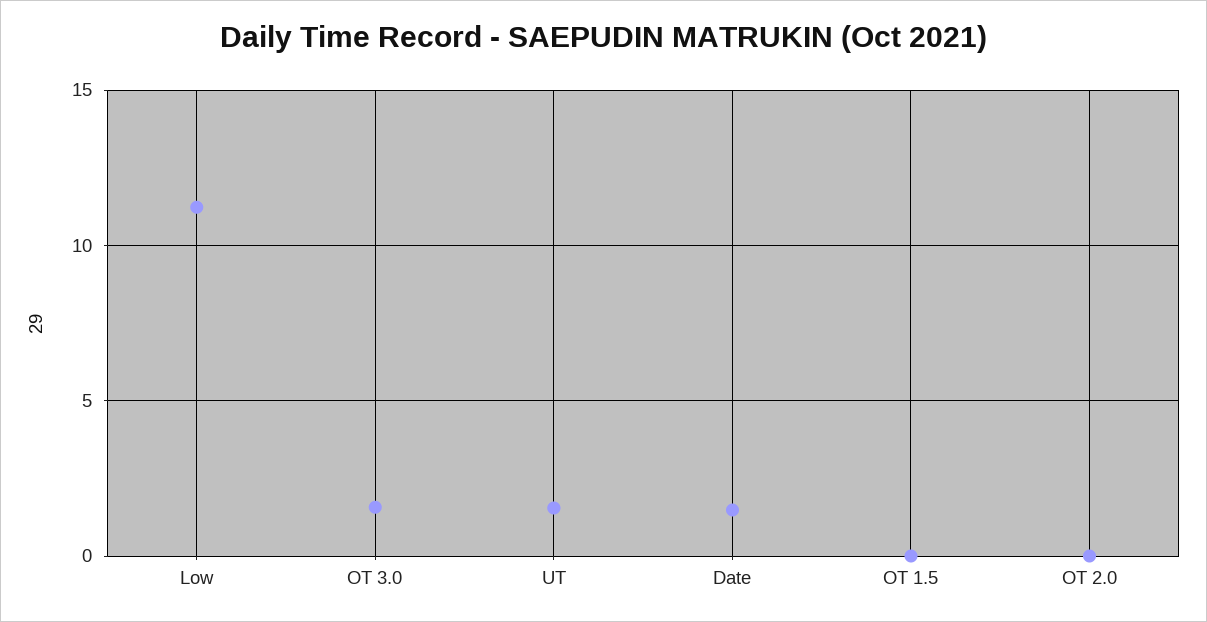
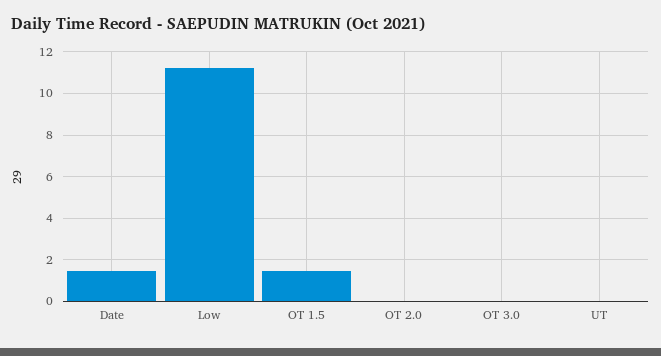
  {
    "Low": 11,
-   "OT 3.0": 1.5,
+   "OT 3.0": 0,
-   "UT": 1.5,
+   "UT": 0,
    "Date": 1.5,
-   "OT 1.5": 0,
+   "OT 1.5": 1.5,
    "OT 2.0": 0
  }

